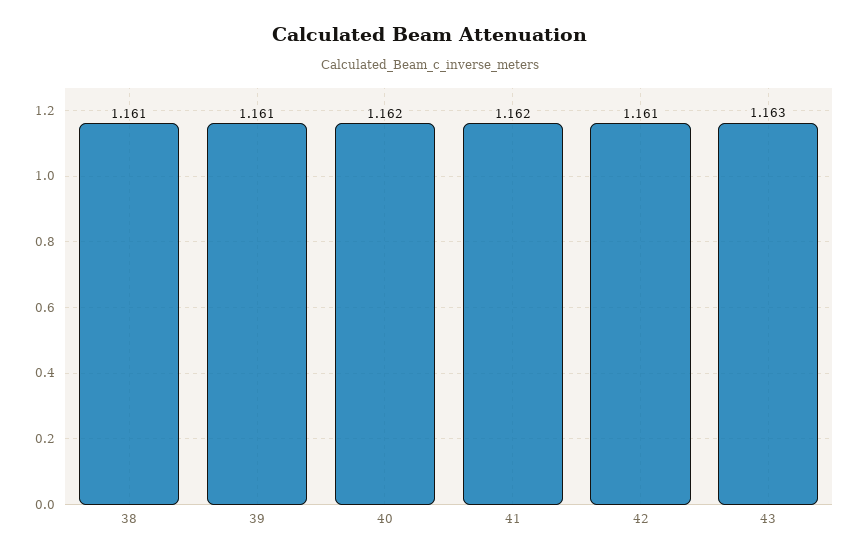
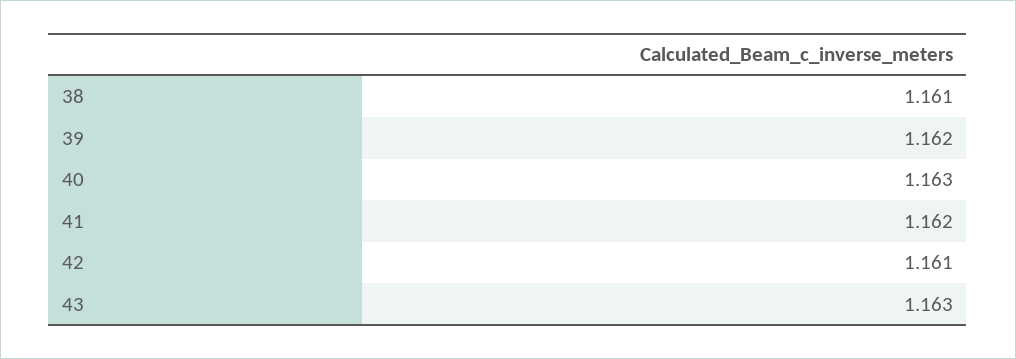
  {
    "38": 1.161,
-   "39": 1.161,
+   "39": 1.162,
-   "40": 1.162,
+   "40": 1.163,
    "41": 1.162,
    "42": 1.161,
    "43": 1.163
  }

